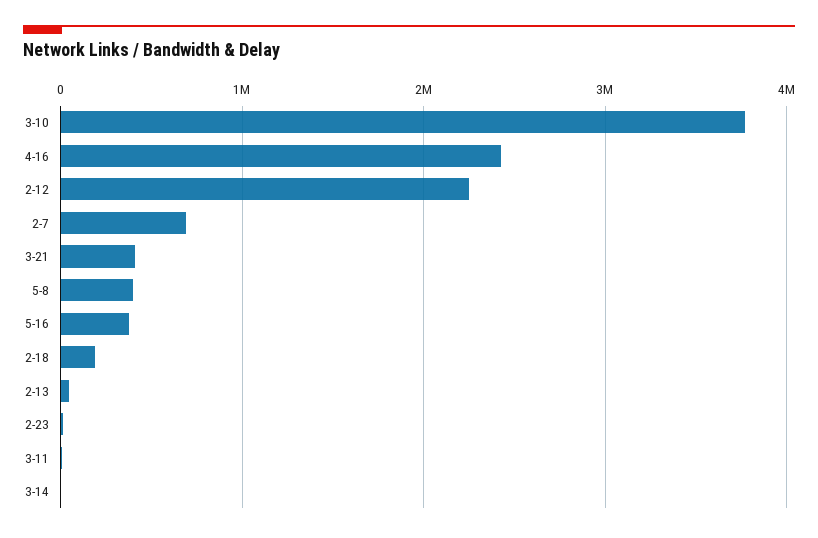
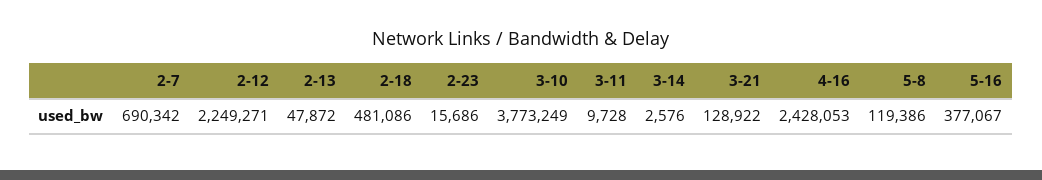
  {
    "3-10": 3773249,
    "4-16": 2428053,
    "2-12": 2249271,
    "2-7": 690342,
-   "3-21": 400000,
+   "3-21": 128922,
-   "5-8": 400000,
+   "5-8": 119386,
    "5-16": 377067,
-   "2-18": 200000,
+   "2-18": 481086,
    "2-13": 47872,
    "2-23": 15686,
    "3-11": 9728,
    "3-14": 2576
  }

